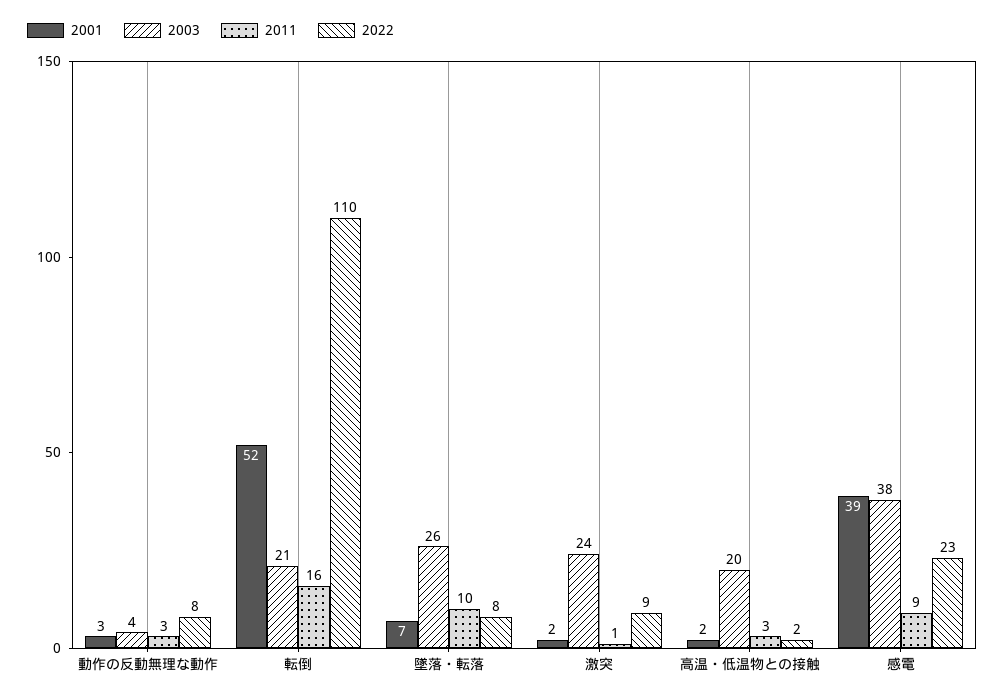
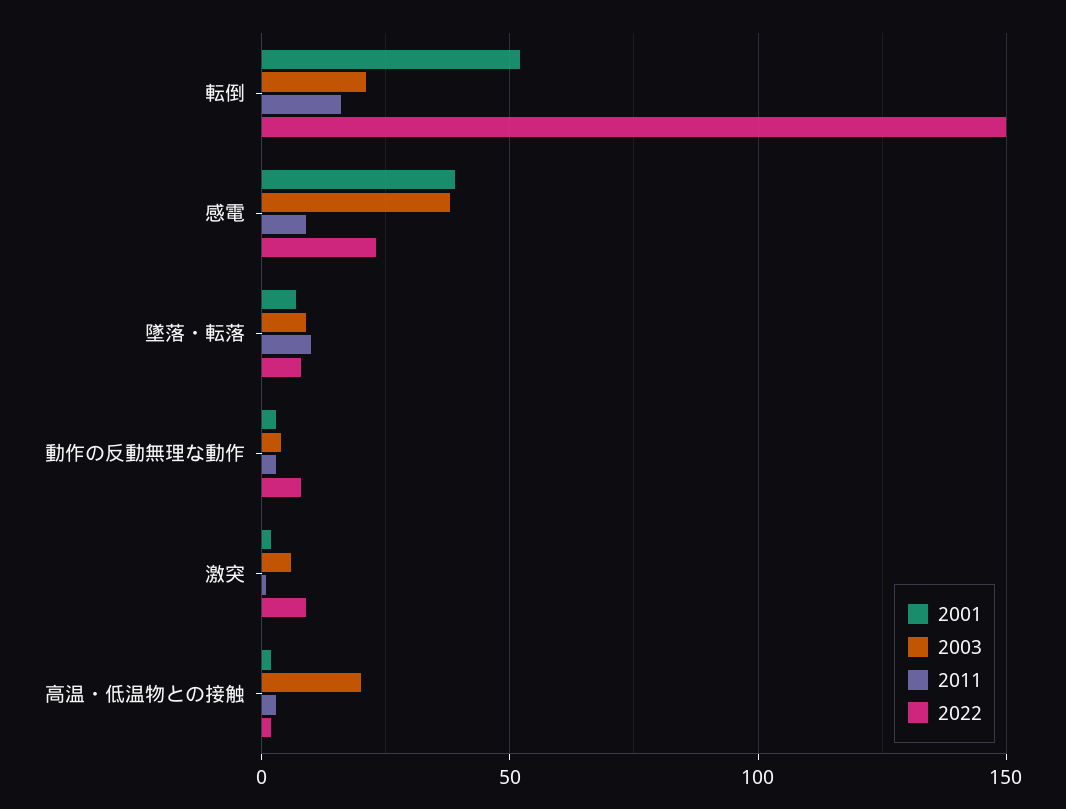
  {
    "2001": {
      "動作の反動無理な動作": 3,
      "転倒": 52,
      "墜落・転落": 7,
      "激突": 2,
      "高温・低温物との接触": 2,
      "感電": 39
    },
    "2003": {
      "動作の反動無理な動作": 4,
      "転倒": 21,
-     "墜落・転落": 26,
+     "墜落・転落": 10,
-     "激突": 24,
+     "激突": 5,
      "高温・低温物との接触": 20,
      "感電": 38
    },
    "2011": {
      "動作の反動無理な動作": 3,
      "転倒": 16,
      "墜落・転落": 10,
      "激突": 1,
      "高温・低温物との接触": 3,
      "感電": 9
    },
    "2022": {
      "動作の反動無理な動作": 8,
-     "転倒": 110,
+     "転倒": 150,
      "墜落・転落": 8,
      "激突": 9,
      "高温・低温物との接触": 2,
      "感電": 23
    }
  }

